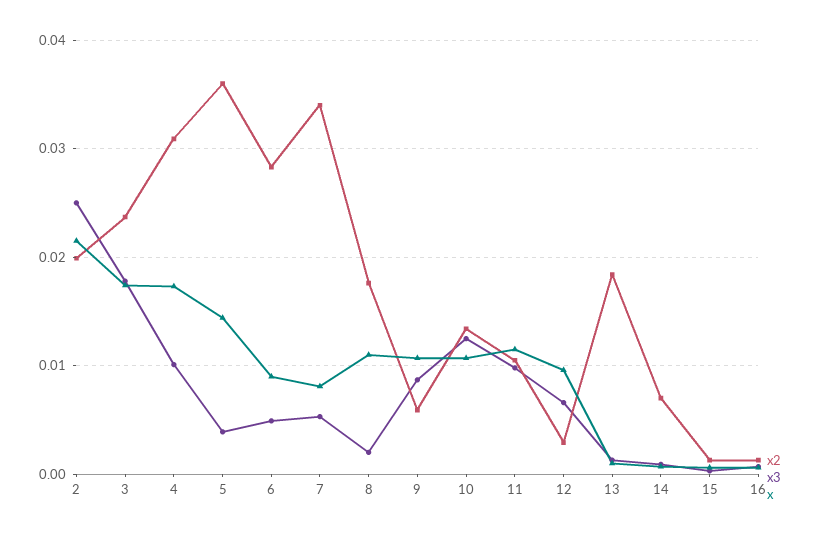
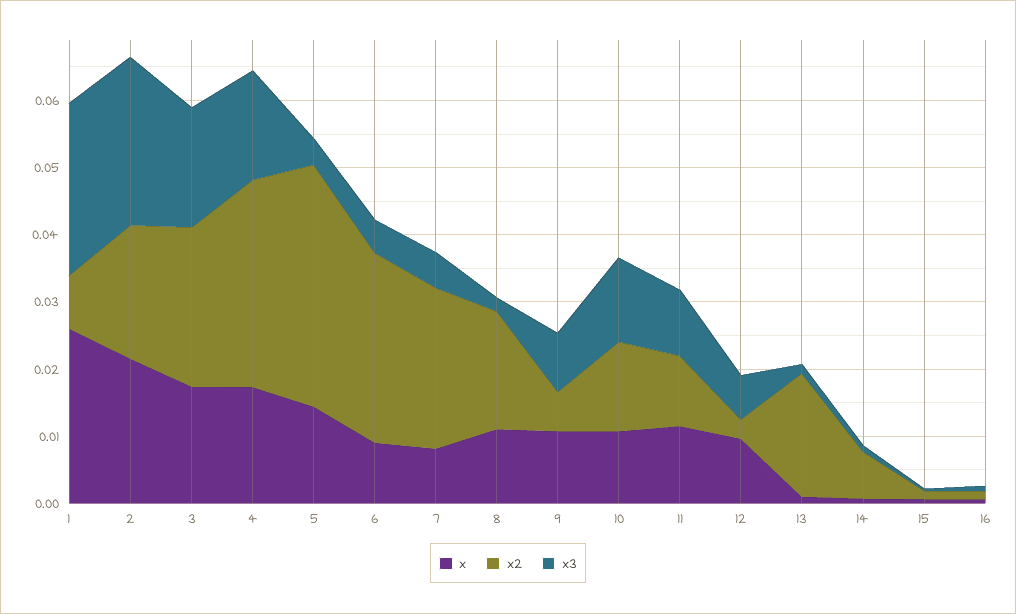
  {
    "x2": {
      "2": 0.02,
      "3": 0.024,
      "4": 0.031,
      "5": 0.036,
      "6": 0.028,
-     "7": 0.034,
+     "7": 0.024,
      "8": 0.018,
      "9": 0.006,
      "10": 0.013,
      "11": 0.011,
      "12": 0.003,
      "13": 0.018,
      "14": 0.007,
      "15": 0.001,
-     "16": 0.001
+     "16": 0.001,
+     "1": 0.008
    },
    "x3": {
      "2": 0.025,
      "3": 0.018,
-     "4": 0.01,
+     "4": 0.016,
      "5": 0.004,
      "6": 0.005,
      "7": 0.005,
      "8": 0.002,
      "9": 0.009,
      "10": 0.013,
      "11": 0.01,
      "12": 0.007,
      "13": 0.001,
      "14": 0.001,
      "15": 0,
-     "16": 0.001
+     "16": 0.001,
+     "1": 0.026
    },
    "x": {
      "2": 0.022,
      "3": 0.017,
      "4": 0.017,
      "5": 0.014,
      "6": 0.009,
      "7": 0.008,
      "8": 0.011,
      "9": 0.011,
      "10": 0.011,
      "11": 0.012,
      "12": 0.01,
      "13": 0.001,
      "14": 0.001,
      "15": 0.001,
-     "16": 0.001
+     "16": 0.001,
+     "1": 0.026
    }
  }

